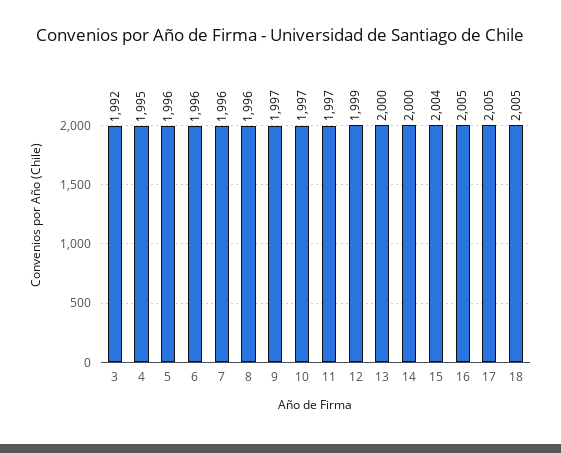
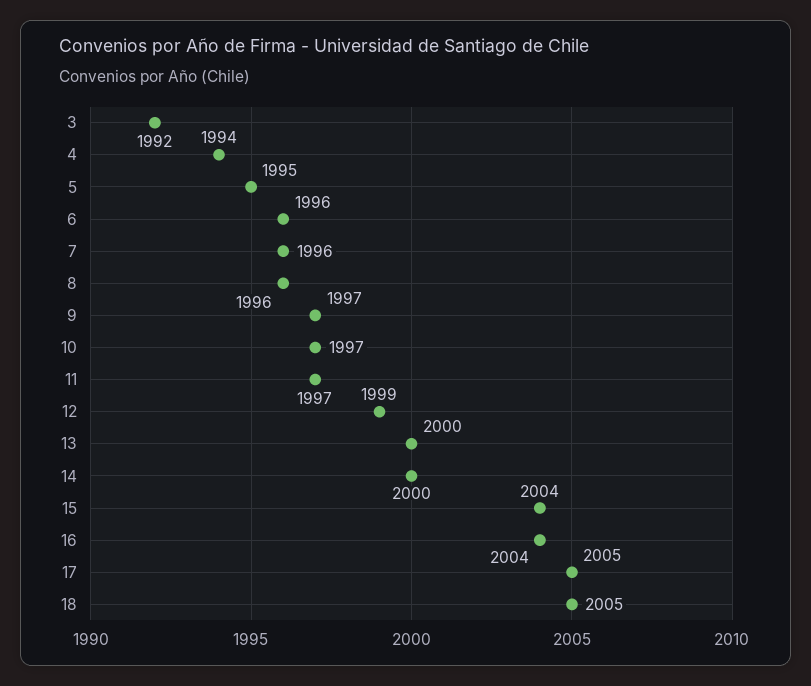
  {
    "3": 1992,
-   "4": 1995,
+   "4": 1994,
-   "5": 1996,
+   "5": 1995,
    "6": 1996,
    "7": 1996,
    "8": 1996,
    "9": 1997,
    "10": 1997,
    "11": 1997,
    "12": 1999,
    "13": 2000,
    "14": 2000,
    "15": 2004,
-   "16": 2005,
+   "16": 2004,
    "17": 2005,
    "18": 2005
  }

